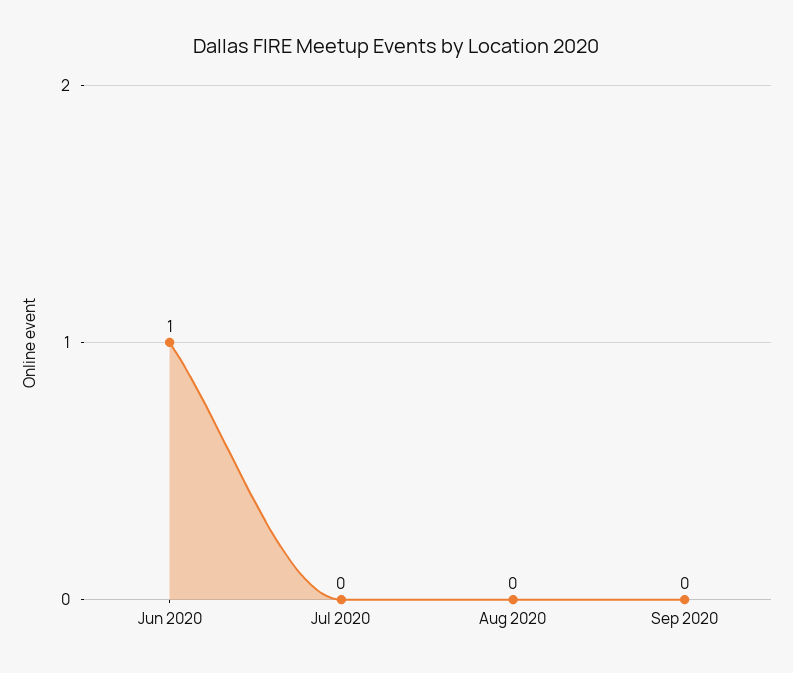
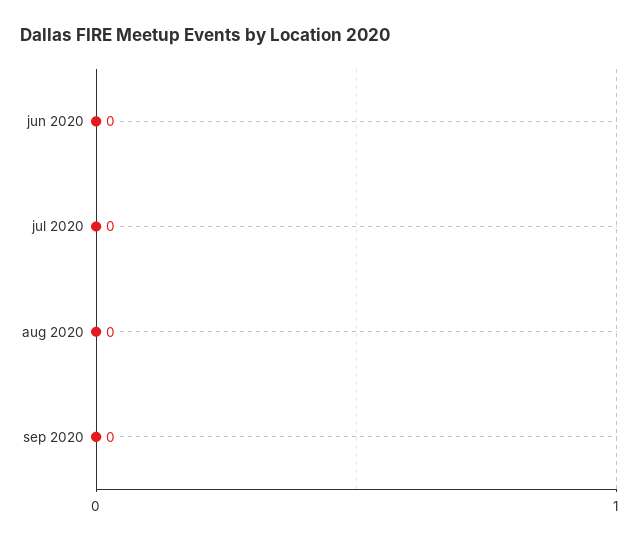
  {
-   "Jun 2020": 1,
+   "Jun 2020": 0,
    "Jul 2020": 0,
    "Aug 2020": 0,
    "Sep 2020": 0
  }

